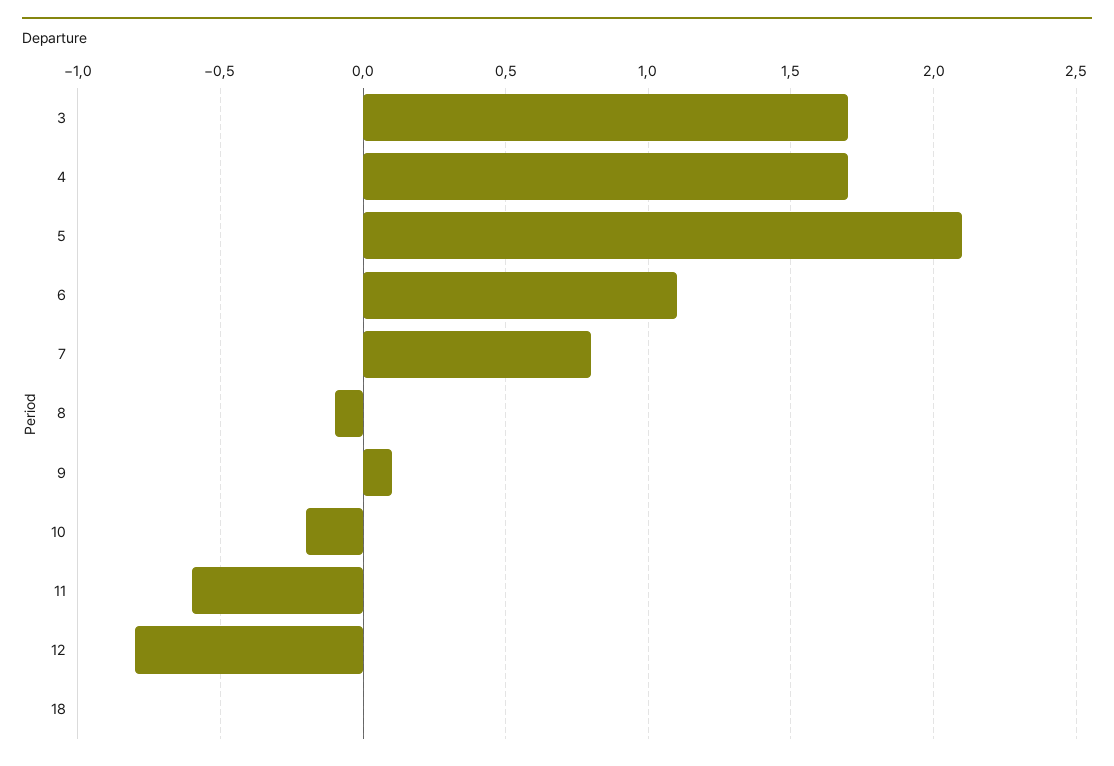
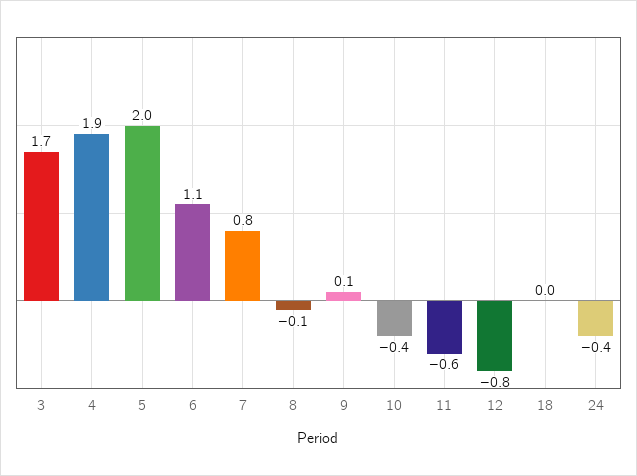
  {
    "3": 1.7,
-   "4": 1.7,
+   "4": 1.9,
-   "5": 2.1,
+   "5": 2,
    "6": 1.1,
    "7": 0.8,
    "8": -0.1,
    "9": 0.1,
-   "10": -0.2,
+   "10": -0.4,
    "11": -0.6,
    "12": -0.8,
-   "18": 0
+   "18": 0,
+   "24": -0.4
  }

